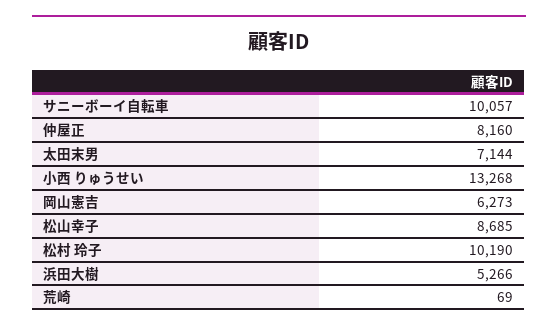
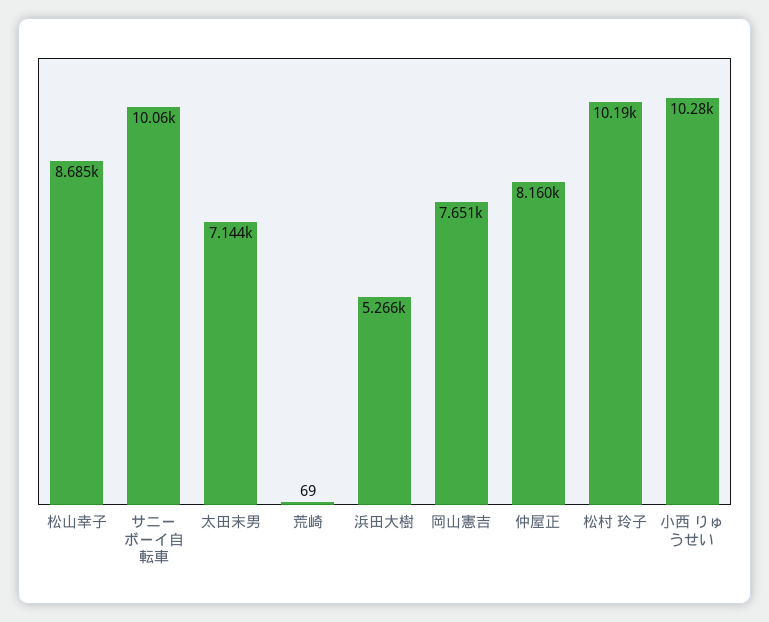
  {
    "サニーボーイ自転車": 10057,
    "仲屋正": 8160,
    "太田末男": 7144,
-   "小西 りゅうせい": 13268,
+   "小西 りゅうせい": 10280,
-   "岡山憲吉": 6273,
+   "岡山憲吉": 7651,
    "松山幸子": 8685,
    "松村 玲子": 10190,
    "浜田大樹": 5266,
    "荒崎": 69
  }

